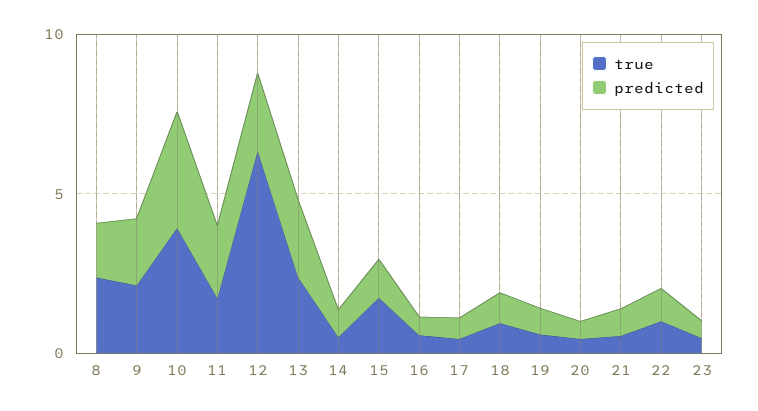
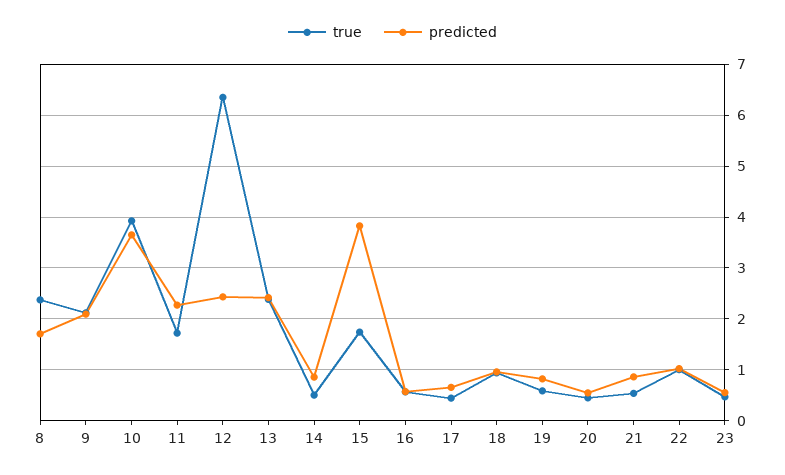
  {
    "true": {
      "8": 2.4,
      "9": 2.2,
      "10": 4,
      "11": 1.8,
      "12": 6.4,
      "13": 2.4,
      "14": 0.6,
      "15": 1.8,
      "16": 0.6,
      "17": 0.4,
      "18": 1,
      "19": 0.6,
      "20": 0.4,
      "21": 0.6,
      "22": 1,
      "23": 0.4
    },
    "predicted": {
      "8": 1.8,
      "9": 2,
      "10": 3.6,
      "11": 2.2,
      "12": 2.4,
      "13": 2.4,
      "14": 0.8,
-     "15": 1,
+     "15": 3.8,
      "16": 0.6,
      "17": 0.6,
      "18": 1,
      "19": 0.8,
      "20": 0.6,
      "21": 0.8,
      "22": 1,
      "23": 0.6
    }
  }

